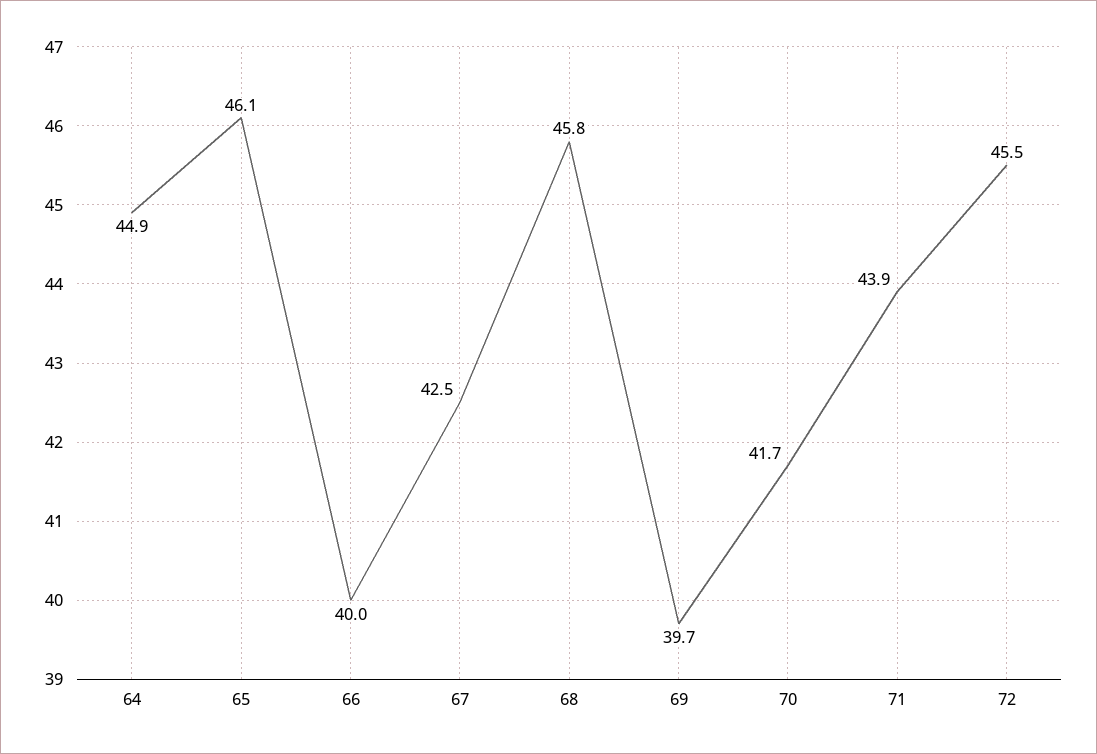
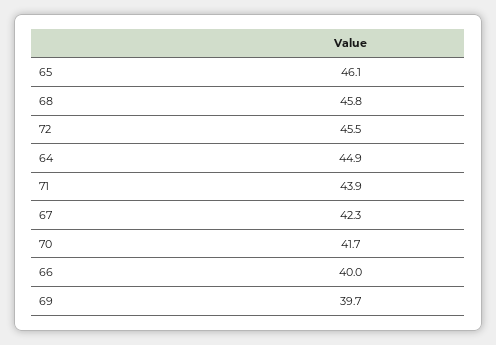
  {
    "64": 44.9,
    "65": 46.1,
    "66": 40,
-   "67": 42.5,
+   "67": 42.3,
    "68": 45.8,
    "69": 39.7,
    "70": 41.7,
    "71": 43.9,
    "72": 45.5
  }

